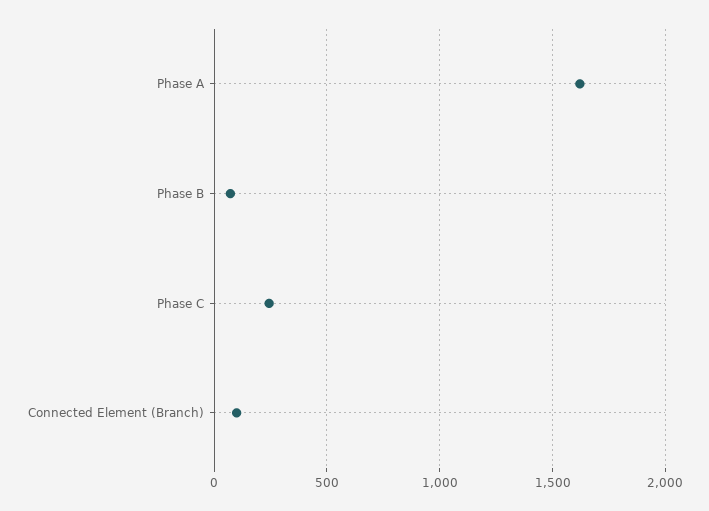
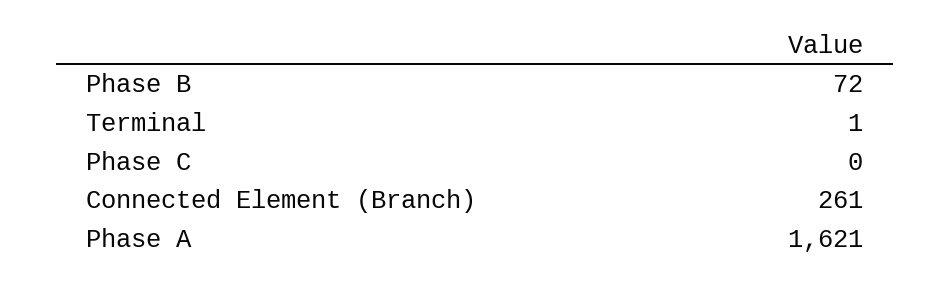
  {
    "Phase A": 1621,
    "Phase B": 72,
-   "Phase C": 250,
+   "Phase C": 0,
-   "Connected Element (Branch)": 100
+   "Connected Element (Branch)": 261,
+   "Terminal": 1
  }

